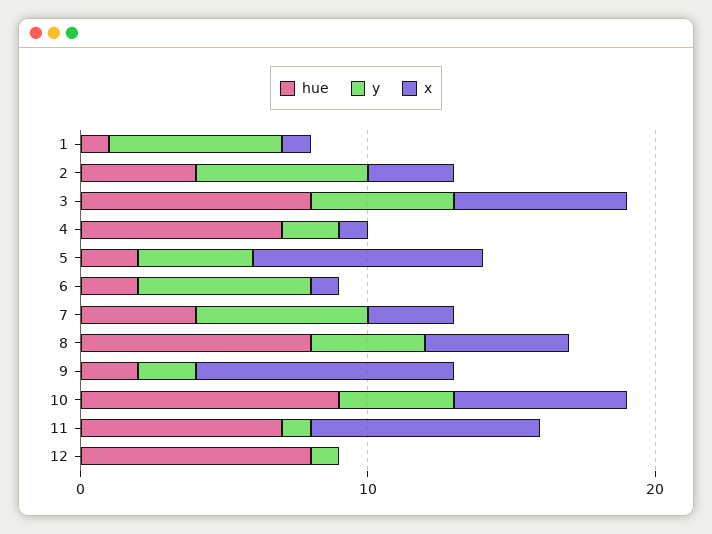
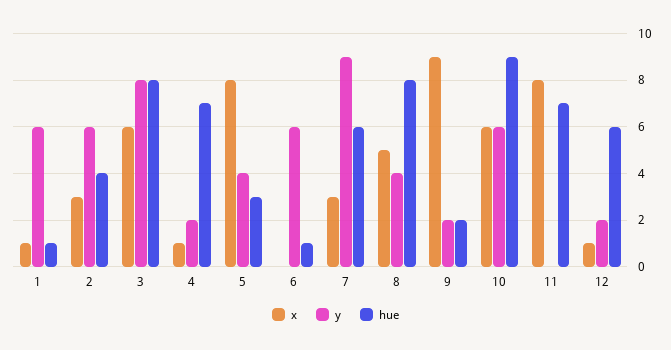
  {
    "hue": {
      "1": 1,
      "2": 4,
      "3": 8,
      "4": 7,
-     "5": 2,
+     "5": 3,
-     "6": 2,
+     "6": 1,
-     "7": 4,
+     "7": 6,
      "8": 8,
      "9": 2,
      "10": 9,
      "11": 7,
-     "12": 8
+     "12": 6
    },
    "y": {
      "1": 6,
      "2": 6,
-     "3": 5,
+     "3": 8,
      "4": 2,
      "5": 4,
      "6": 6,
-     "7": 6,
+     "7": 9,
      "8": 4,
      "9": 2,
-     "10": 4,
+     "10": 6,
-     "11": 1,
+     "11": 0,
-     "12": 1
+     "12": 2
    },
    "x": {
      "1": 1,
      "2": 3,
      "3": 6,
      "4": 1,
      "5": 8,
-     "6": 1,
+     "6": 0,
      "7": 3,
      "8": 5,
      "9": 9,
      "10": 6,
      "11": 8,
-     "12": 0
+     "12": 1
    }
  }

